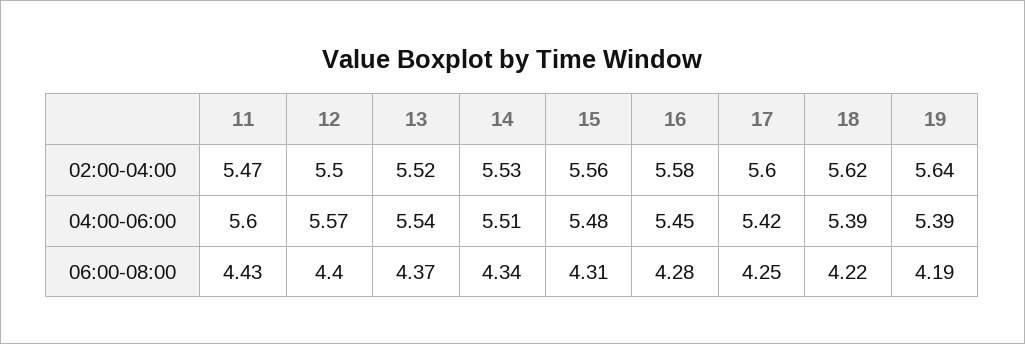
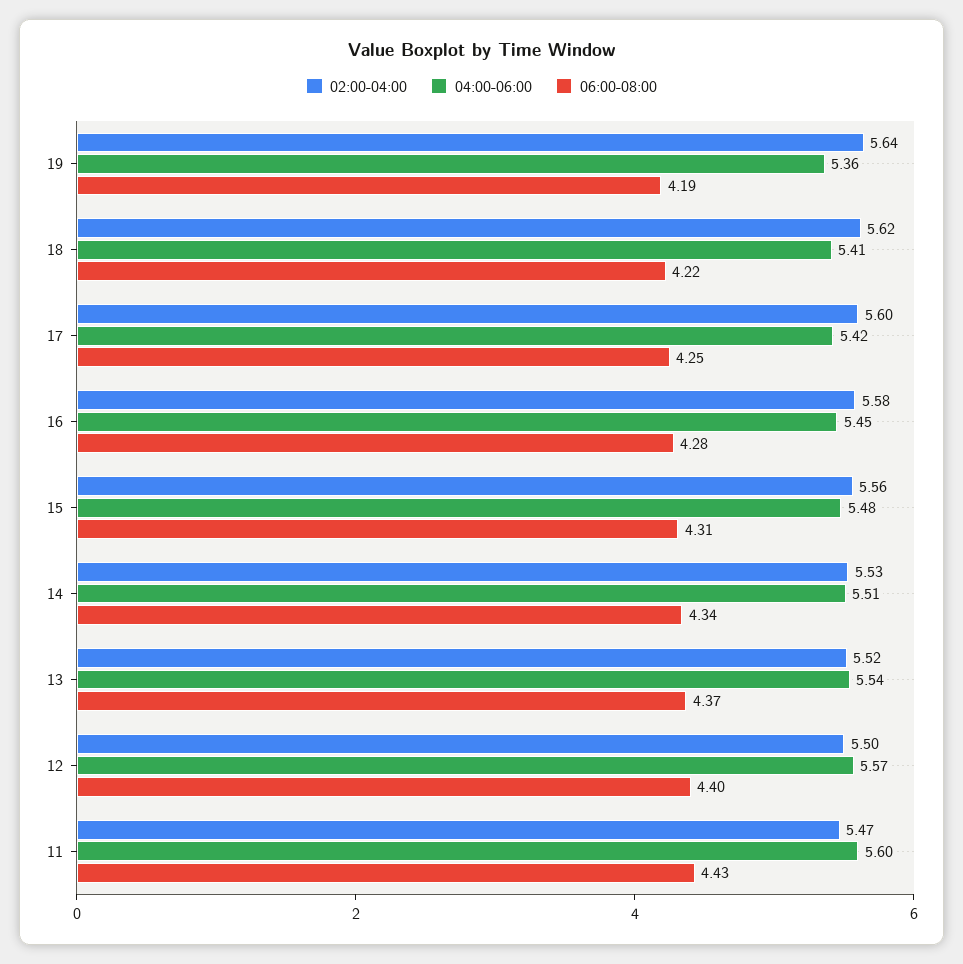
  {
    "02:00-04:00": {
      "11": 5.47,
      "12": 5.5,
      "13": 5.52,
      "14": 5.53,
      "15": 5.56,
      "16": 5.58,
      "17": 5.6,
      "18": 5.62,
      "19": 5.64
    },
    "04:00-06:00": {
      "11": 5.6,
      "12": 5.57,
      "13": 5.54,
      "14": 5.51,
      "15": 5.48,
      "16": 5.45,
      "17": 5.42,
-     "18": 5.39,
+     "18": 5.41,
-     "19": 5.39
+     "19": 5.36
    },
    "06:00-08:00": {
      "11": 4.43,
      "12": 4.4,
      "13": 4.37,
      "14": 4.34,
      "15": 4.31,
      "16": 4.28,
      "17": 4.25,
      "18": 4.22,
      "19": 4.19
    }
  }

